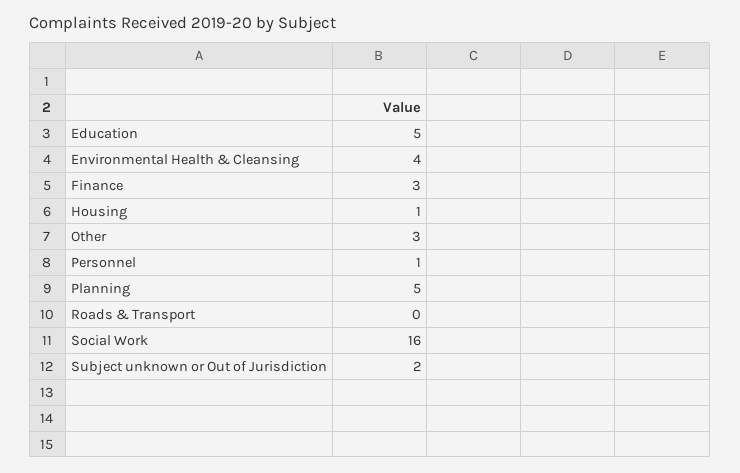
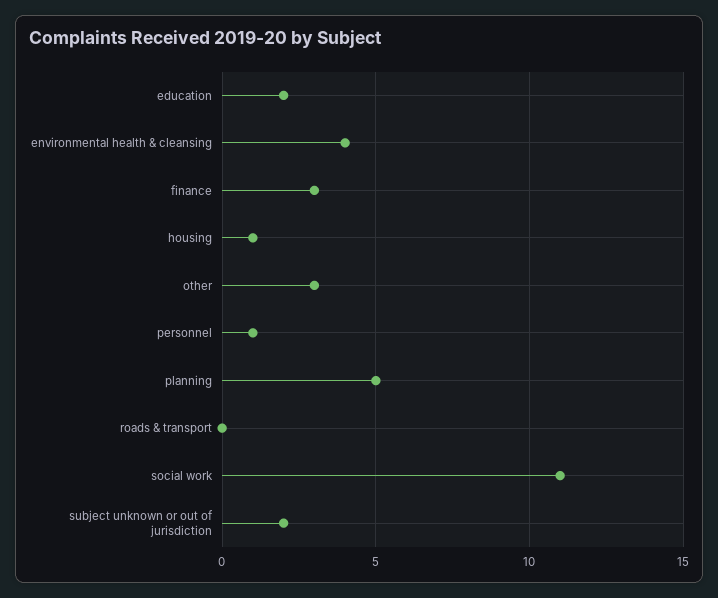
  {
-   "Education": 5,
+   "Education": 2,
    "Environmental Health & Cleansing": 4,
    "Finance": 3,
    "Housing": 1,
    "Other": 3,
    "Personnel": 1,
    "Planning": 5,
    "Roads & Transport": 0,
-   "Social Work": 16,
+   "Social Work": 11,
    "Subject unknown or Out of Jurisdiction": 2
  }

